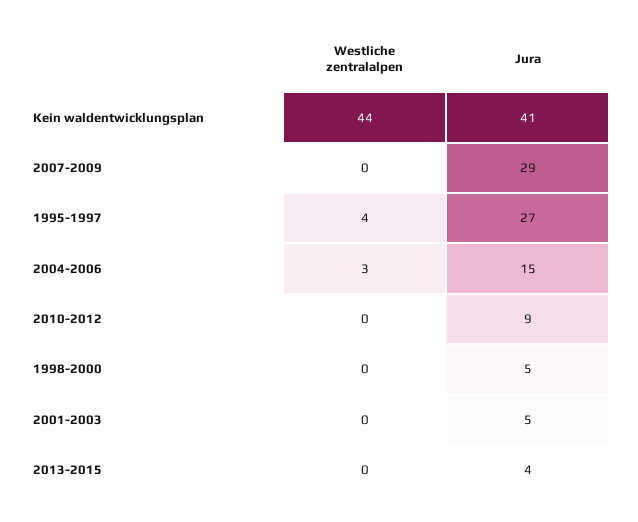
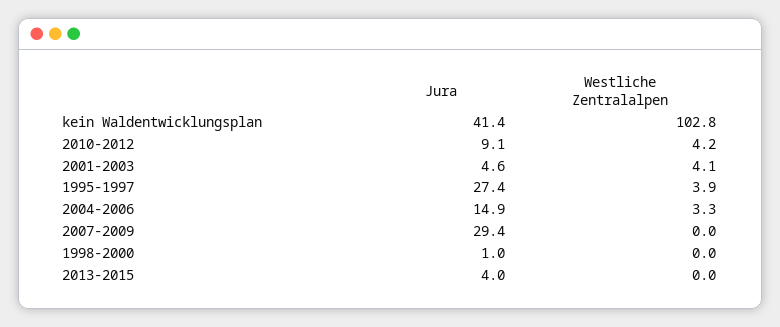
  {
    "Westliche zentralalpen": {
-     "Kein waldentwicklungsplan": 44,
+     "Kein waldentwicklungsplan": 102.8,
      "2007-2009": 0,
      "1995-1997": 3.9,
      "2004-2006": 3.3,
-     "2010-2012": 0,
+     "2010-2012": 4.2,
      "1998-2000": 0,
-     "2001-2003": 0,
+     "2001-2003": 4.1,
      "2013-2015": 0
    },
    "Jura": {
      "Kein waldentwicklungsplan": 41.4,
      "2007-2009": 29.4,
      "1995-1997": 27.4,
      "2004-2006": 14.9,
      "2010-2012": 9.1,
-     "1998-2000": 5,
+     "1998-2000": 1,
      "2001-2003": 4.6,
      "2013-2015": 4
    }
  }

